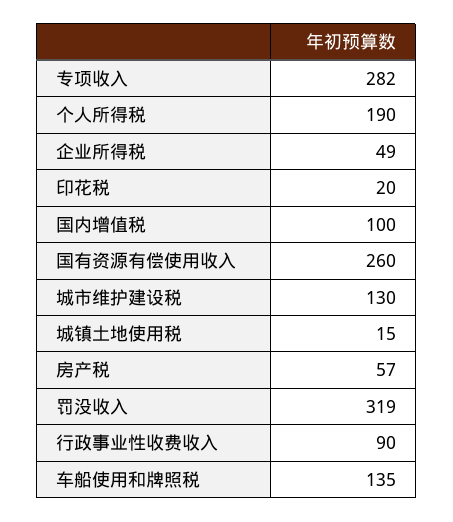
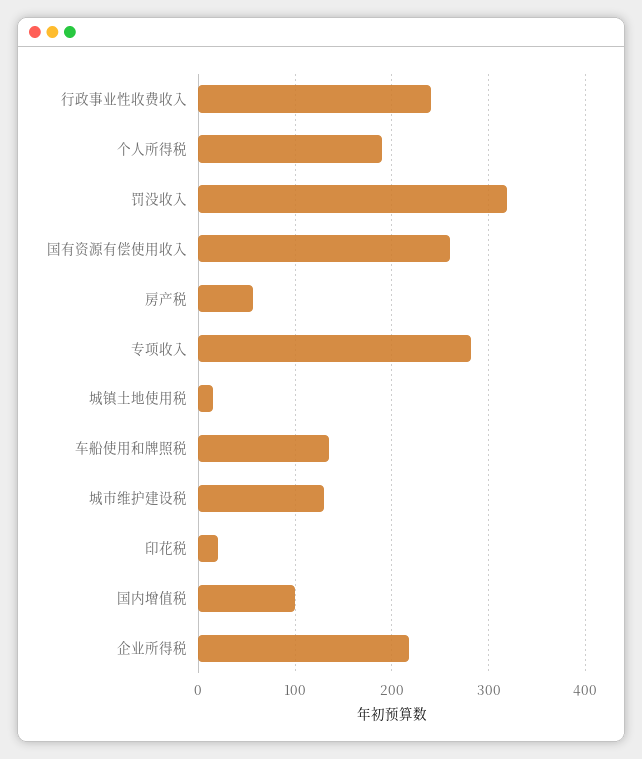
  {
    "专项收入": 282,
    "个人所得税": 190,
-   "企业所得税": 49,
+   "企业所得税": 220,
    "印花税": 20,
    "国内增值税": 100,
    "国有资源有偿使用收入": 260,
    "城市维护建设税": 130,
    "城镇土地使用税": 15,
    "房产税": 57,
    "罚没收入": 319,
-   "行政事业性收费收入": 90,
+   "行政事业性收费收入": 240,
    "车船使用和牌照税": 135
  }

